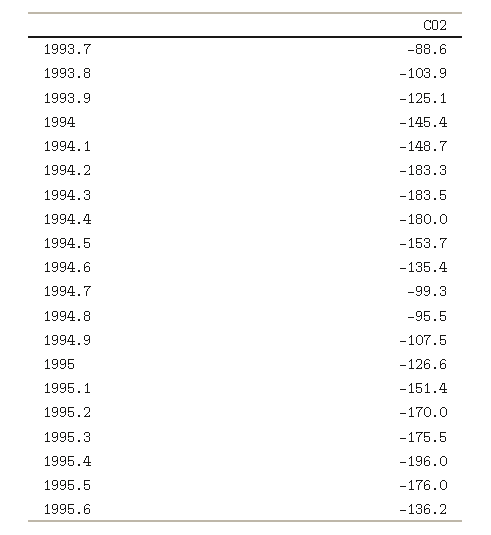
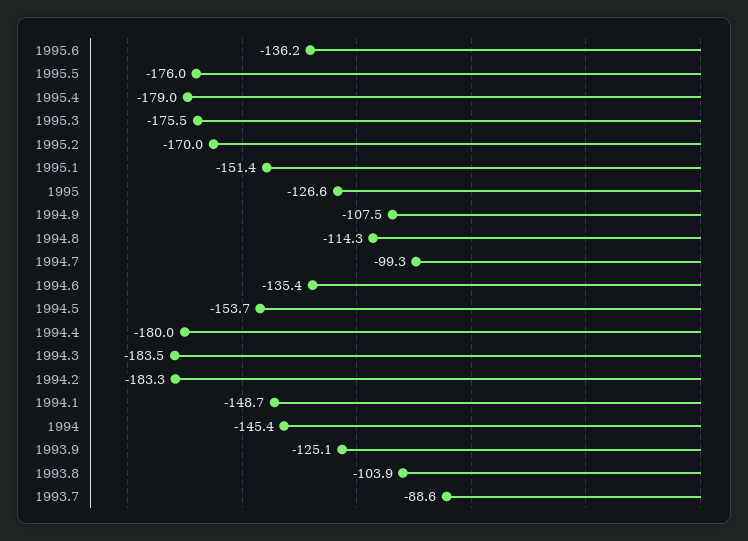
  {
    "1993.7": -88.6,
    "1993.8": -103.9,
    "1993.9": -125.1,
    "1994": -145.4,
    "1994.1": -148.7,
    "1994.2": -183.3,
    "1994.3": -183.5,
    "1994.4": -180,
    "1994.5": -153.7,
    "1994.6": -135.4,
    "1994.7": -99.3,
-   "1994.8": -95.5,
+   "1994.8": -114.3,
    "1994.9": -107.5,
    "1995": -126.6,
    "1995.1": -151.4,
    "1995.2": -170,
    "1995.3": -175.5,
-   "1995.4": -196,
+   "1995.4": -179,
    "1995.5": -176,
    "1995.6": -136.2
  }

